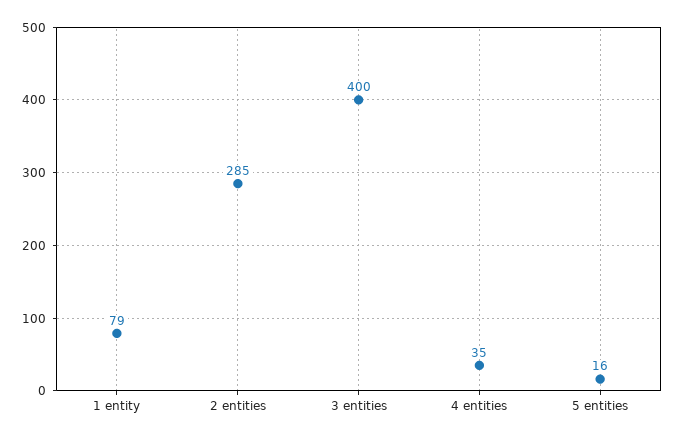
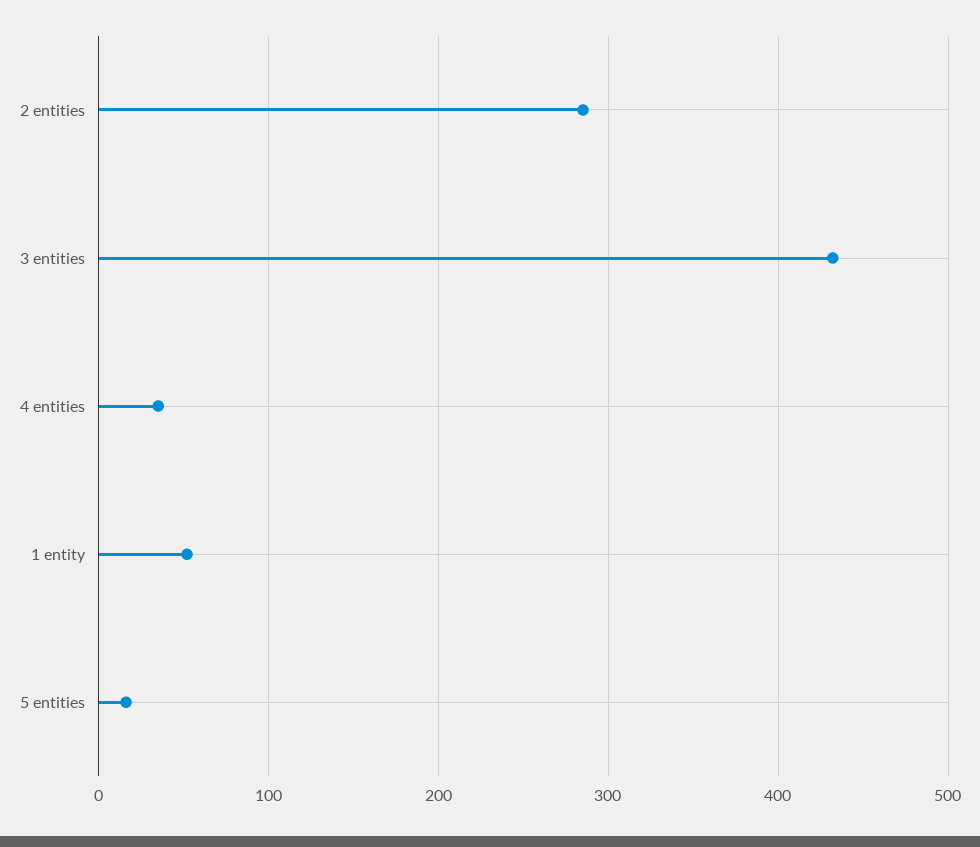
  {
-   "1 entity": 79,
+   "1 entity": 50,
    "2 entities": 285,
-   "3 entities": 400,
+   "3 entities": 430,
    "4 entities": 35,
    "5 entities": 16
  }

